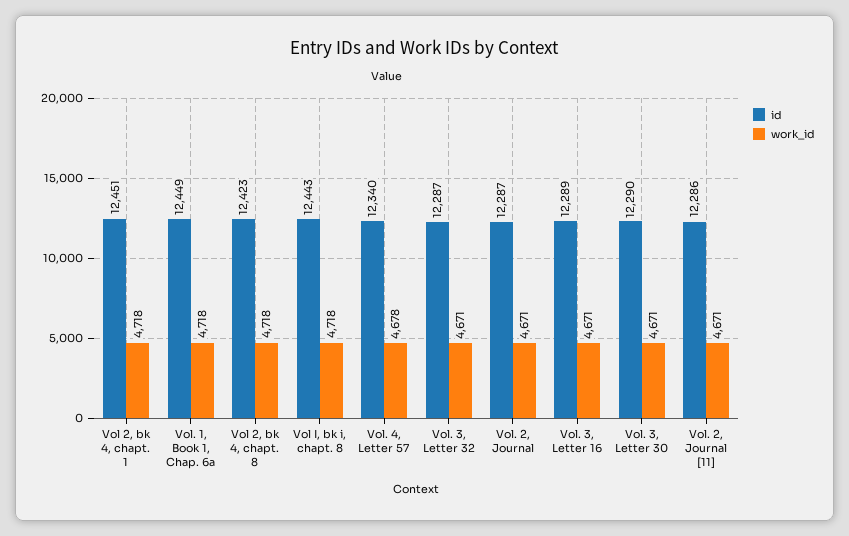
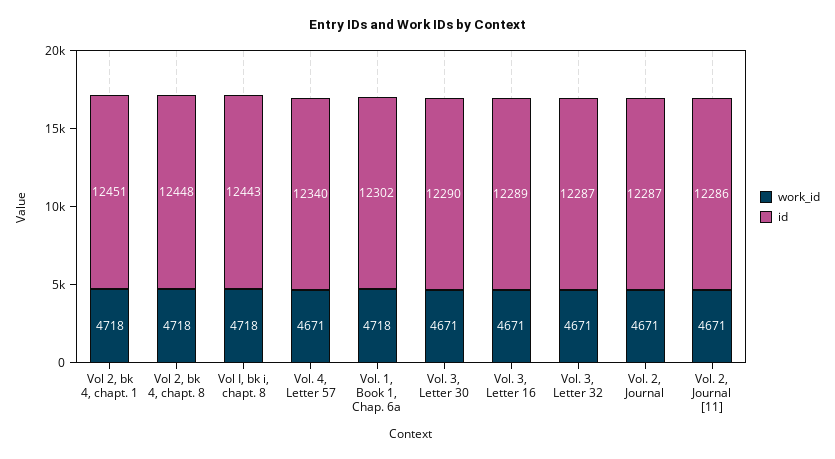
  {
    "id": {
      "Vol 2, bk 4, chapt. 1": 12451,
-     "Vol. 1, Book 1, Chap. 6a": 12449,
+     "Vol. 1, Book 1, Chap. 6a": 12302,
-     "Vol 2, bk 4, chapt. 8": 12423,
+     "Vol 2, bk 4, chapt. 8": 12448,
      "Vol I, bk i, chapt. 8": 12443,
      "Vol. 4, Letter 57": 12340,
      "Vol. 3, Letter 32": 12287,
      "Vol. 2, Journal": 12287,
      "Vol. 3, Letter 16": 12289,
      "Vol. 3, Letter 30": 12290,
      "Vol. 2, Journal [11]": 12286
    },
    "work_id": {
      "Vol 2, bk 4, chapt. 1": 4718,
      "Vol. 1, Book 1, Chap. 6a": 4718,
      "Vol 2, bk 4, chapt. 8": 4718,
      "Vol I, bk i, chapt. 8": 4718,
-     "Vol. 4, Letter 57": 4678,
+     "Vol. 4, Letter 57": 4671,
      "Vol. 3, Letter 32": 4671,
      "Vol. 2, Journal": 4671,
      "Vol. 3, Letter 16": 4671,
      "Vol. 3, Letter 30": 4671,
      "Vol. 2, Journal [11]": 4671
    }
  }

